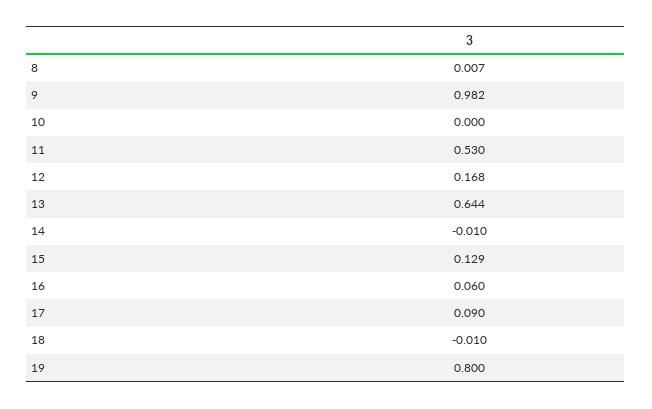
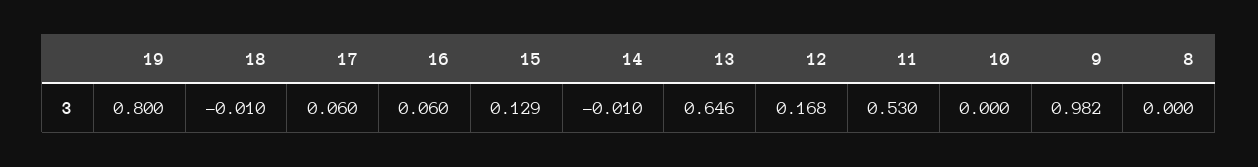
  {
-   "8": 0.007,
+   "8": 0,
    "9": 0.982,
    "10": 0,
    "11": 0.53,
    "12": 0.168,
-   "13": 0.644,
+   "13": 0.646,
    "14": -0.01,
    "15": 0.129,
    "16": 0.06,
-   "17": 0.09,
+   "17": 0.06,
    "18": -0.01,
    "19": 0.8
  }

